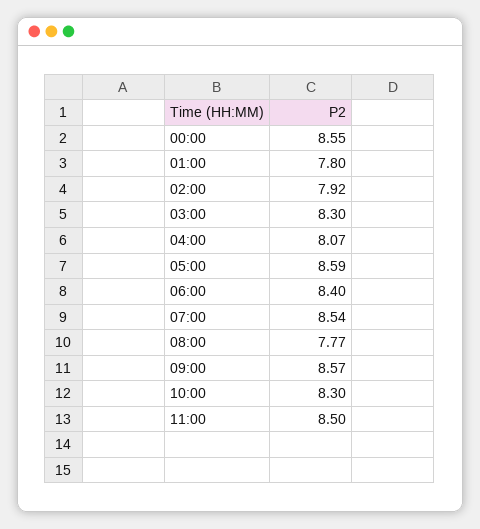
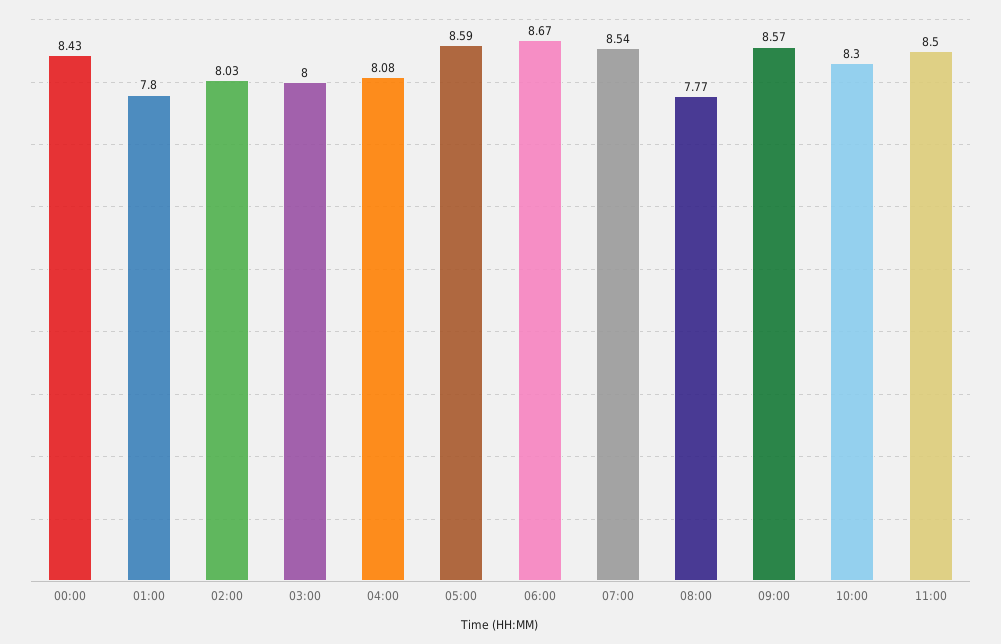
  {
-   "00:00": 8.55,
+   "00:00": 8.43,
    "01:00": 7.8,
-   "02:00": 7.92,
+   "02:00": 8.03,
-   "03:00": 8.3,
+   "03:00": 8,
-   "04:00": 8.07,
+   "04:00": 8.08,
    "05:00": 8.59,
-   "06:00": 8.4,
+   "06:00": 8.67,
    "07:00": 8.54,
    "08:00": 7.77,
    "09:00": 8.57,
    "10:00": 8.3,
    "11:00": 8.5
  }

